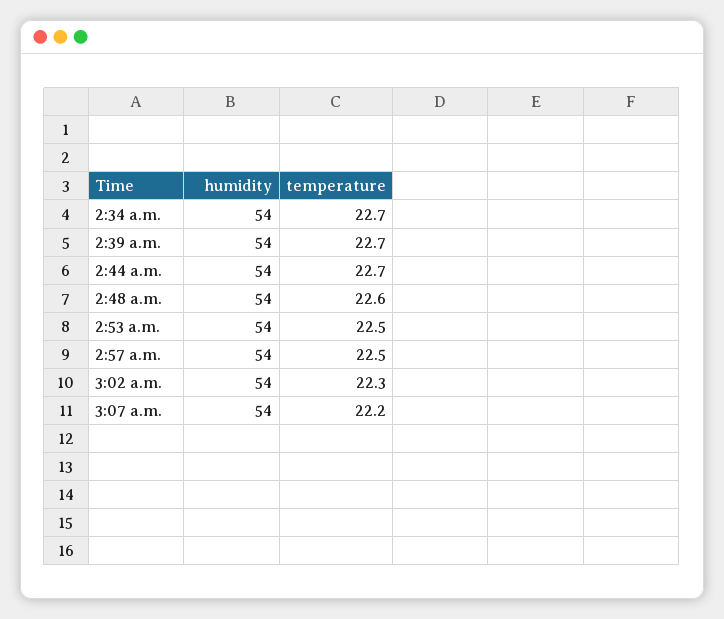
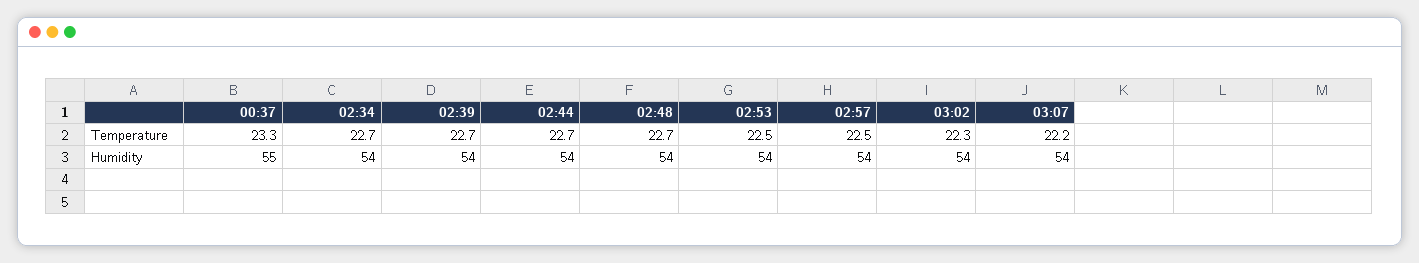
  {
    "humidity": {
      "2:34 a.m.": 54,
      "2:39 a.m.": 54,
      "2:44 a.m.": 54,
      "2:48 a.m.": 54,
      "2:53 a.m.": 54,
      "2:57 a.m.": 54,
      "3:02 a.m.": 54,
-     "3:07 a.m.": 54
+     "3:07 a.m.": 54,
+     "00:37": 55
    },
    "temperature": {
      "2:34 a.m.": 22.7,
      "2:39 a.m.": 22.7,
      "2:44 a.m.": 22.7,
-     "2:48 a.m.": 22.6,
+     "2:48 a.m.": 22.7,
      "2:53 a.m.": 22.5,
      "2:57 a.m.": 22.5,
      "3:02 a.m.": 22.3,
-     "3:07 a.m.": 22.2
+     "3:07 a.m.": 22.2,
+     "00:37": 23.3
    }
  }

